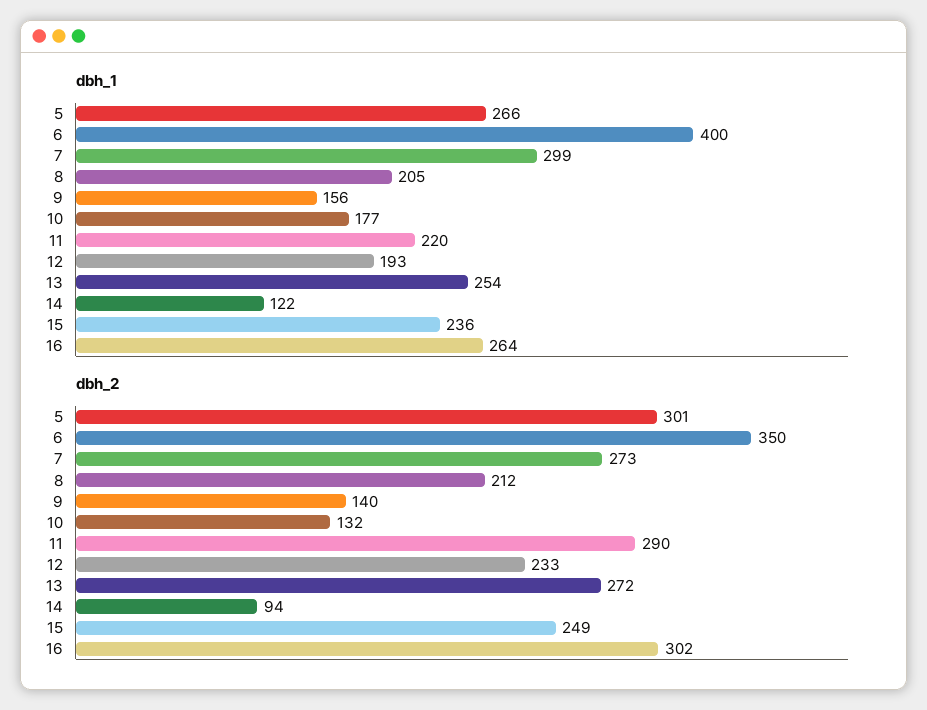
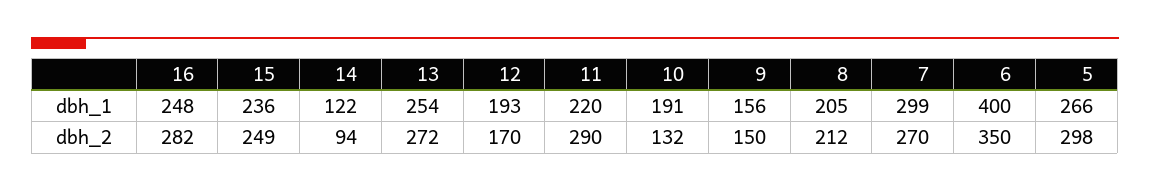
  {
    "dbh_1": {
      "5": 266,
      "6": 400,
      "7": 299,
      "8": 205,
      "9": 156,
-     "10": 177,
+     "10": 191,
      "11": 220,
      "12": 193,
      "13": 254,
      "14": 122,
      "15": 236,
-     "16": 264
+     "16": 248
    },
    "dbh_2": {
-     "5": 301,
+     "5": 298,
      "6": 350,
-     "7": 273,
+     "7": 270,
      "8": 212,
-     "9": 140,
+     "9": 150,
      "10": 132,
      "11": 290,
-     "12": 233,
+     "12": 170,
      "13": 272,
      "14": 94,
      "15": 249,
-     "16": 302
+     "16": 282
    }
  }

